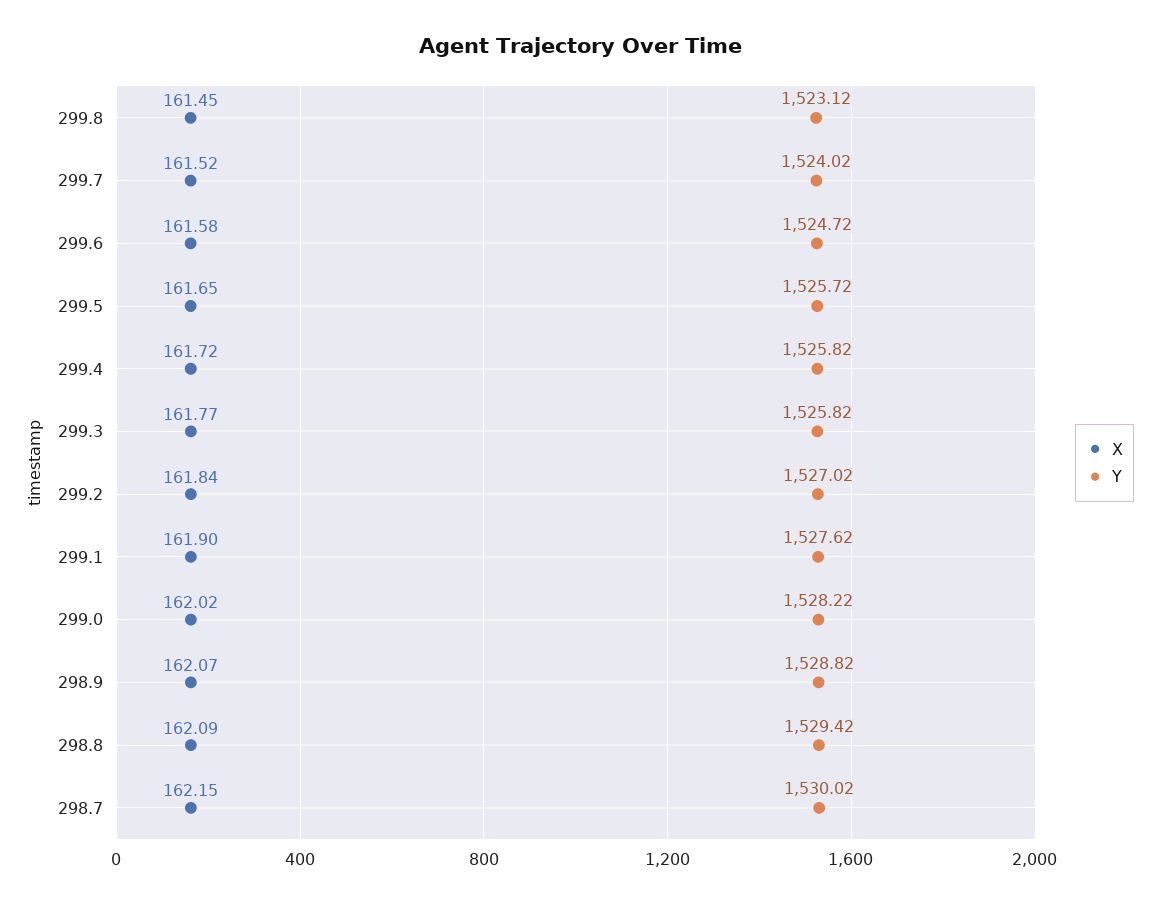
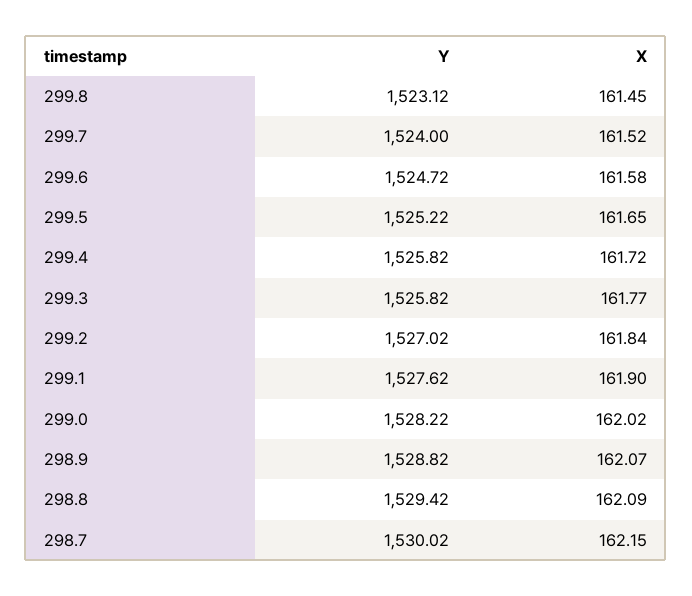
  {
    "X": {
      "299.8": 161.45,
      "299.7": 161.52,
      "299.6": 161.58,
      "299.5": 161.65,
      "299.4": 161.72,
      "299.3": 161.77,
      "299.2": 161.84,
      "299.1": 161.9,
      "299.0": 162.02,
      "298.9": 162.07,
      "298.8": 162.09,
      "298.7": 162.15
    },
    "Y": {
      "299.8": 1523.12,
-     "299.7": 1524.02,
+     "299.7": 1524,
      "299.6": 1524.72,
-     "299.5": 1525.72,
+     "299.5": 1525.22,
      "299.4": 1525.82,
      "299.3": 1525.82,
      "299.2": 1527.02,
      "299.1": 1527.62,
      "299.0": 1528.22,
      "298.9": 1528.82,
      "298.8": 1529.42,
      "298.7": 1530.02
    }
  }

